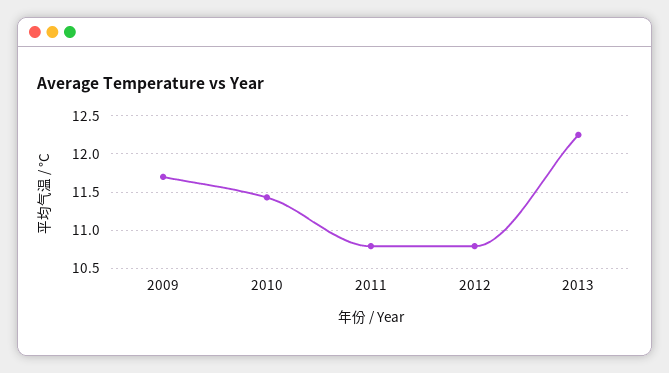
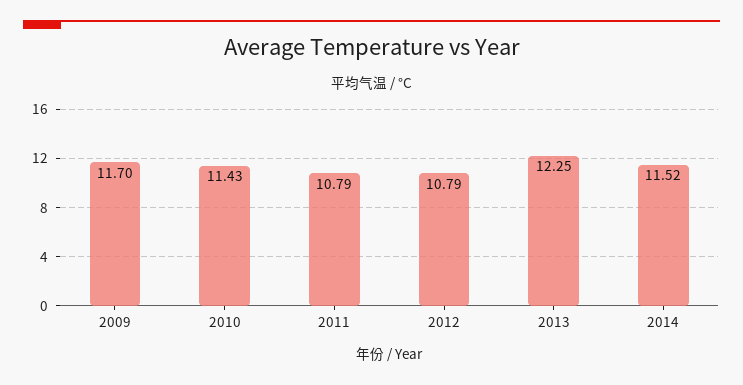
  {
    "2009": 11.7,
    "2010": 11.43,
    "2011": 10.79,
    "2012": 10.79,
-   "2013": 12.25
+   "2013": 12.25,
+   "2014": 11.52
  }

